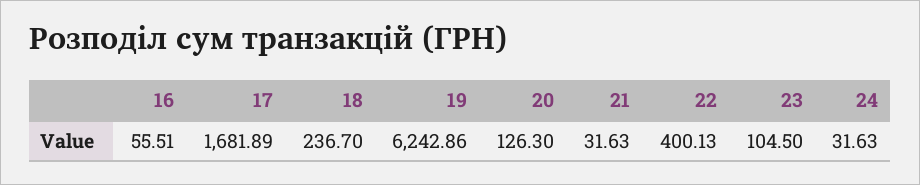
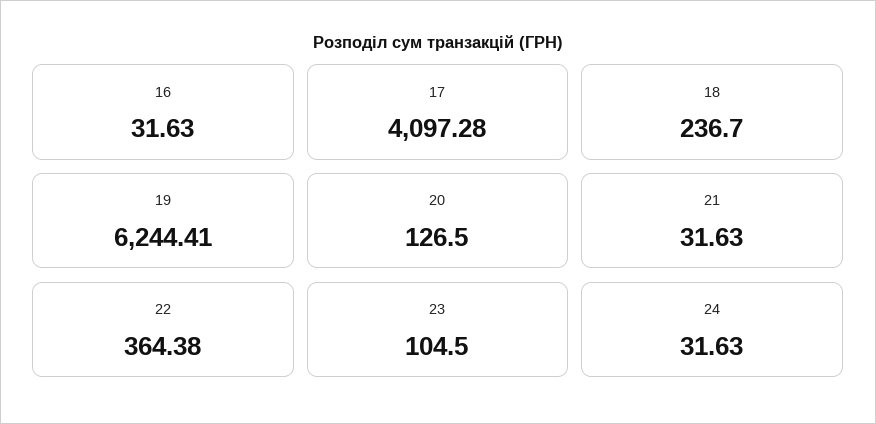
  {
-   "16": 55.51,
+   "16": 31.63,
-   "17": 1681.89,
+   "17": 4097.28,
    "18": 236.7,
-   "19": 6242.86,
+   "19": 6244.41,
-   "20": 126.3,
+   "20": 126.5,
    "21": 31.63,
-   "22": 400.13,
+   "22": 364.38,
    "23": 104.5,
    "24": 31.63
  }

